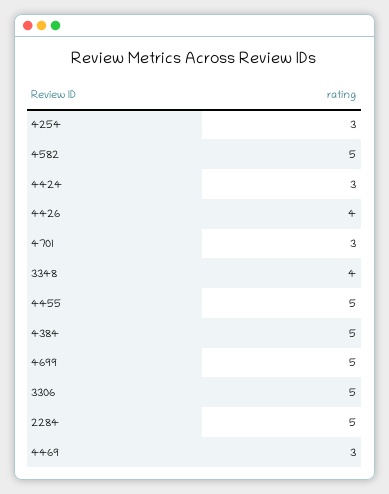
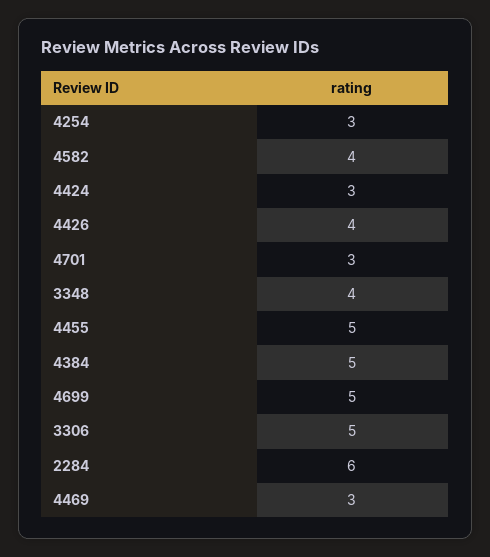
  {
    "4254": 3,
-   "4582": 5,
+   "4582": 4,
    "4424": 3,
    "4426": 4,
    "4701": 3,
    "3348": 4,
    "4455": 5,
    "4384": 5,
    "4699": 5,
    "3306": 5,
-   "2284": 5,
+   "2284": 6,
    "4469": 3
  }

